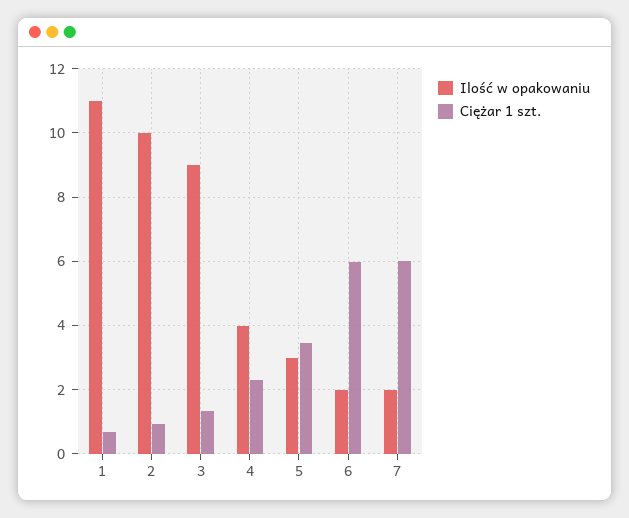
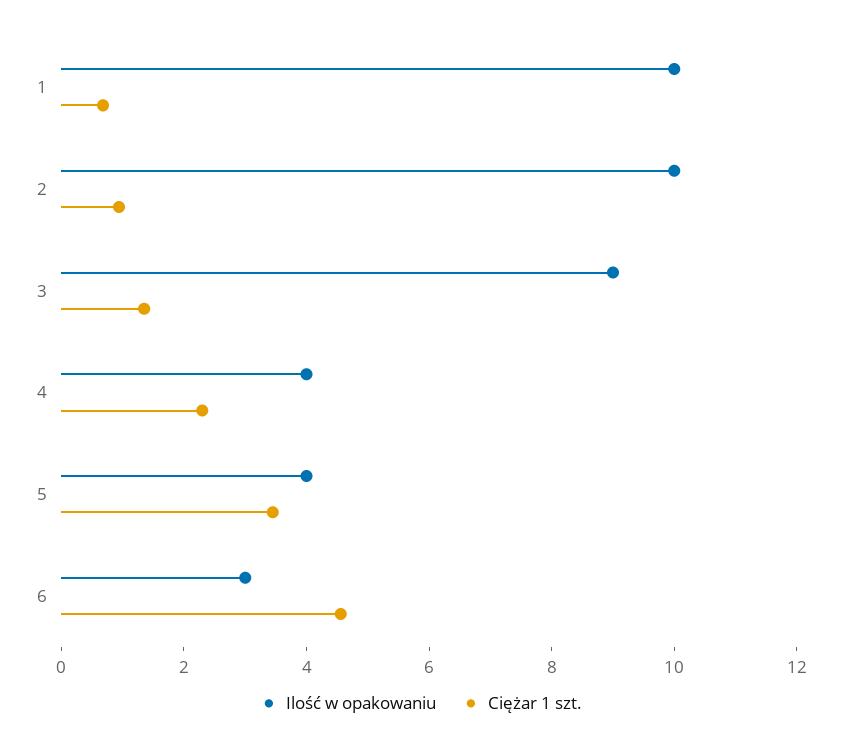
  {
    "Ilość w opakowaniu": {
-     "1": 11,
+     "1": 10,
      "2": 10,
      "3": 9,
      "4": 4,
-     "5": 3,
+     "5": 4,
-     "6": 2,
+     "6": 3
-     "7": 2
    },
    "Ciężar 1 szt.": {
      "1": 0.6,
      "2": 1,
      "3": 1.4,
      "4": 2.4,
      "5": 3.4,
-     "6": 6,
+     "6": 4.5
-     "7": 6
    }
  }

